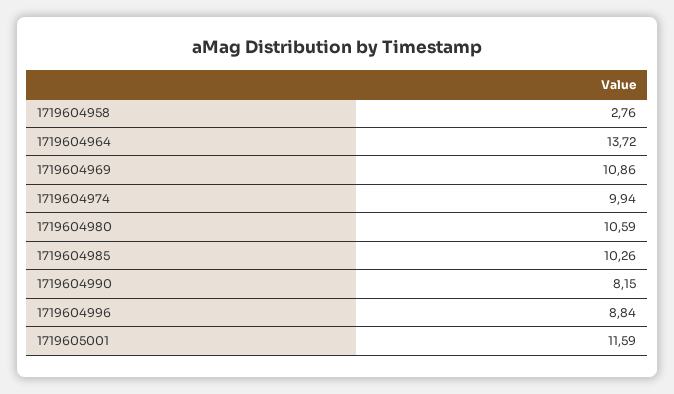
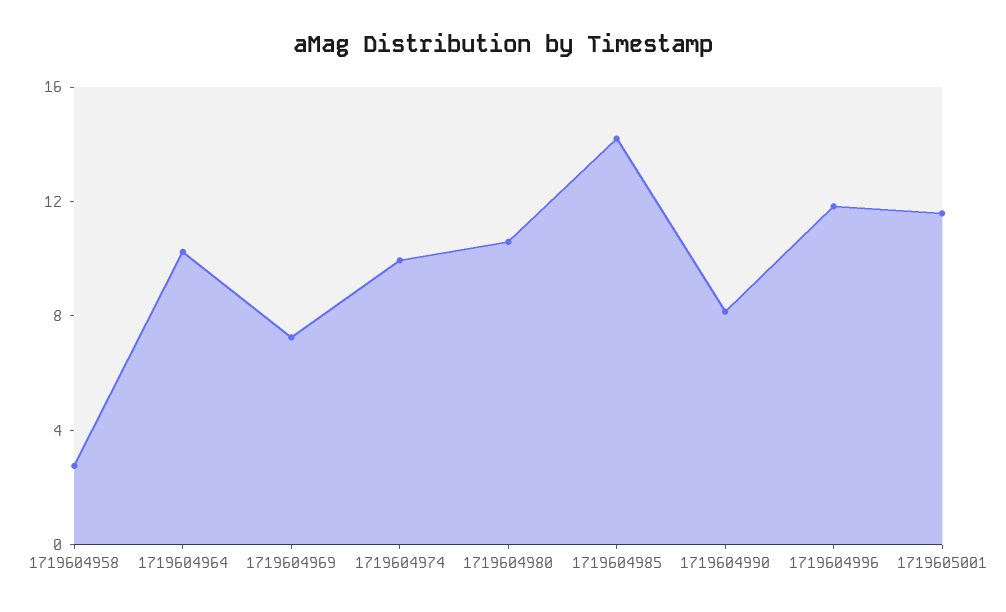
  {
    "1719604958": 2.76,
-   "1719604964": 13.72,
+   "1719604964": 10,
-   "1719604969": 10.86,
+   "1719604969": 7,
    "1719604974": 9.94,
    "1719604980": 10.59,
-   "1719604985": 10.26,
+   "1719604985": 14,
    "1719604990": 8.15,
-   "1719604996": 8.84,
+   "1719604996": 12,
    "1719605001": 11.59
  }

